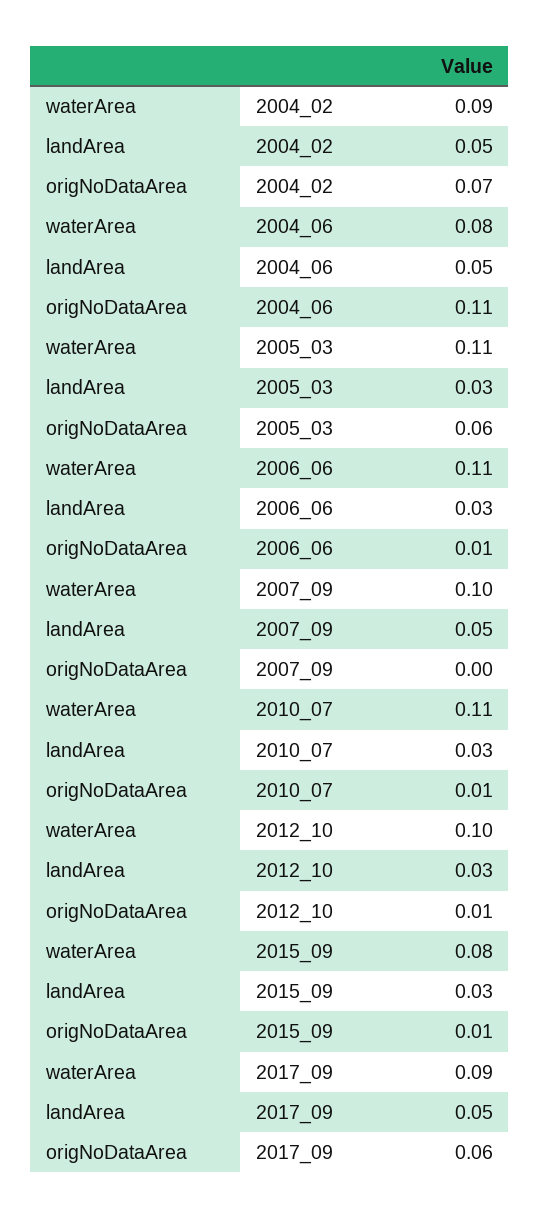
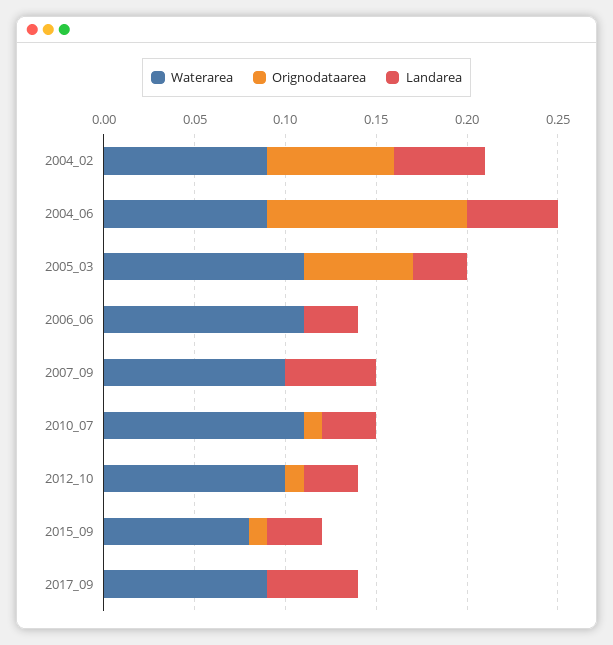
  {
    "waterArea": {
      "2004_02": 0.09,
-     "2004_06": 0.08,
+     "2004_06": 0.09,
      "2005_03": 0.11,
      "2006_06": 0.11,
      "2007_09": 0.1,
      "2010_07": 0.11,
      "2012_10": 0.1,
      "2015_09": 0.08,
      "2017_09": 0.09
    },
    "landArea": {
      "2004_02": 0.05,
      "2004_06": 0.05,
      "2005_03": 0.03,
      "2006_06": 0.03,
      "2007_09": 0.05,
      "2010_07": 0.03,
      "2012_10": 0.03,
      "2015_09": 0.03,
      "2017_09": 0.05
    },
    "origNoDataArea": {
      "2004_02": 0.07,
      "2004_06": 0.11,
      "2005_03": 0.06,
-     "2006_06": 0.01,
+     "2006_06": 0,
      "2007_09": 0,
      "2010_07": 0.01,
      "2012_10": 0.01,
      "2015_09": 0.01,
-     "2017_09": 0.06
+     "2017_09": 0
    }
  }

